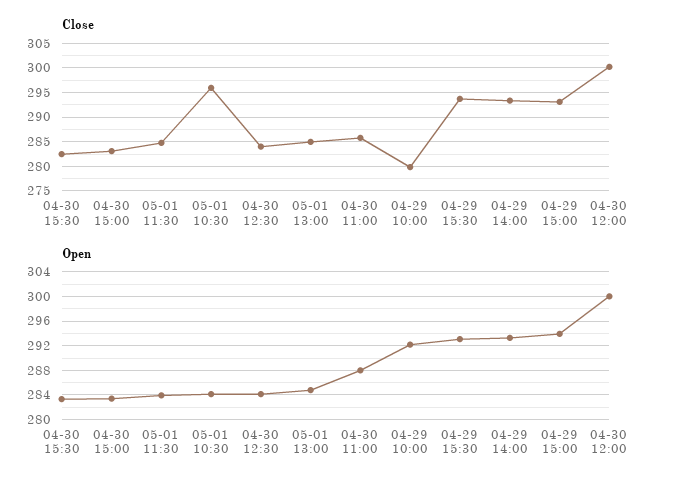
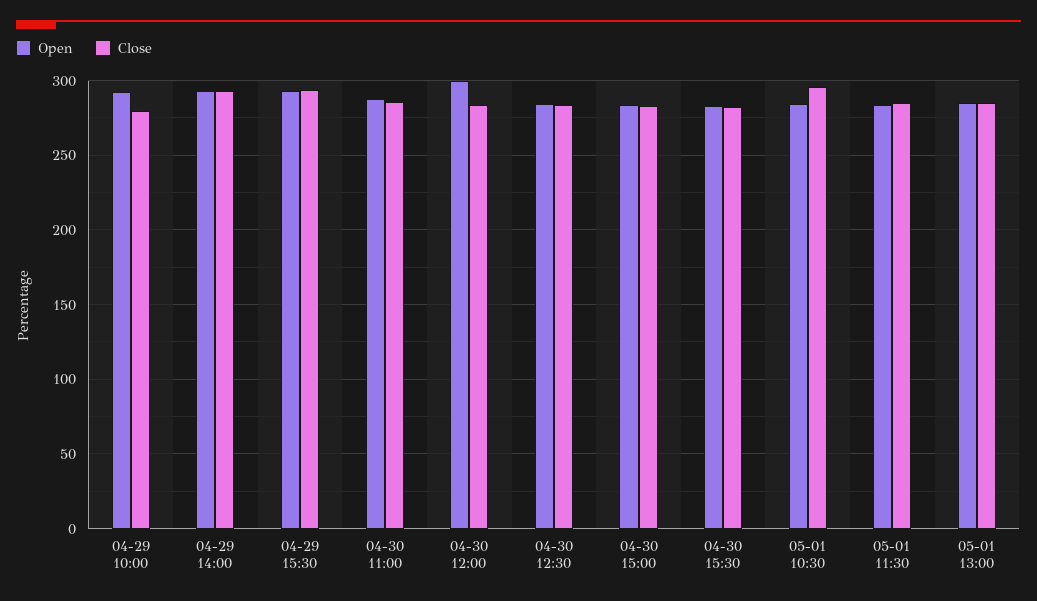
  {
    "Close": {
      "04-30 15:30": 282.5,
      "04-30 15:00": 282.5,
      "05-01 11:30": 285,
      "05-01 10:30": 295,
      "04-30 12:30": 285,
      "05-01 13:00": 285,
      "04-30 11:00": 285,
      "04-29 10:00": 280,
      "04-29 15:30": 292.5,
      "04-29 14:00": 292.5,
-     "04-29 15:00": 292.5,
-     "04-30 12:00": 300
+     "04-30 12:00": 285
    },
    "Open": {
      "04-30 15:30": 283,
      "04-30 15:00": 283,
      "05-01 11:30": 284,
      "05-01 10:30": 284,
      "04-30 12:30": 284,
      "05-01 13:00": 285,
      "04-30 11:00": 288,
      "04-29 10:00": 292,
      "04-29 15:30": 293,
      "04-29 14:00": 293,
-     "04-29 15:00": 294,
      "04-30 12:00": 300
    }
  }

